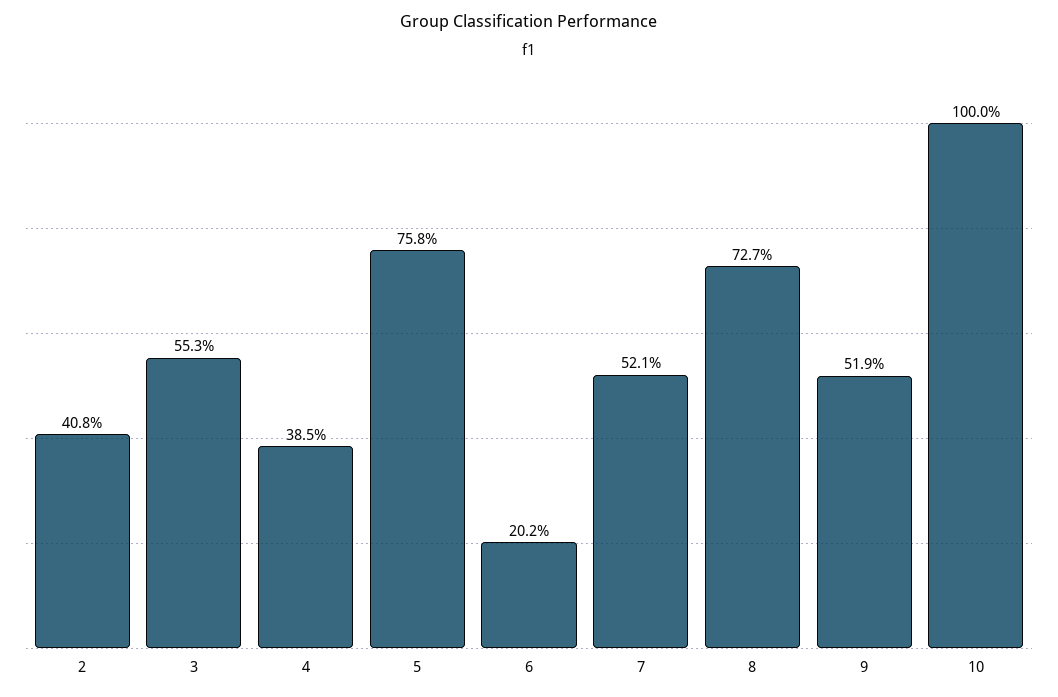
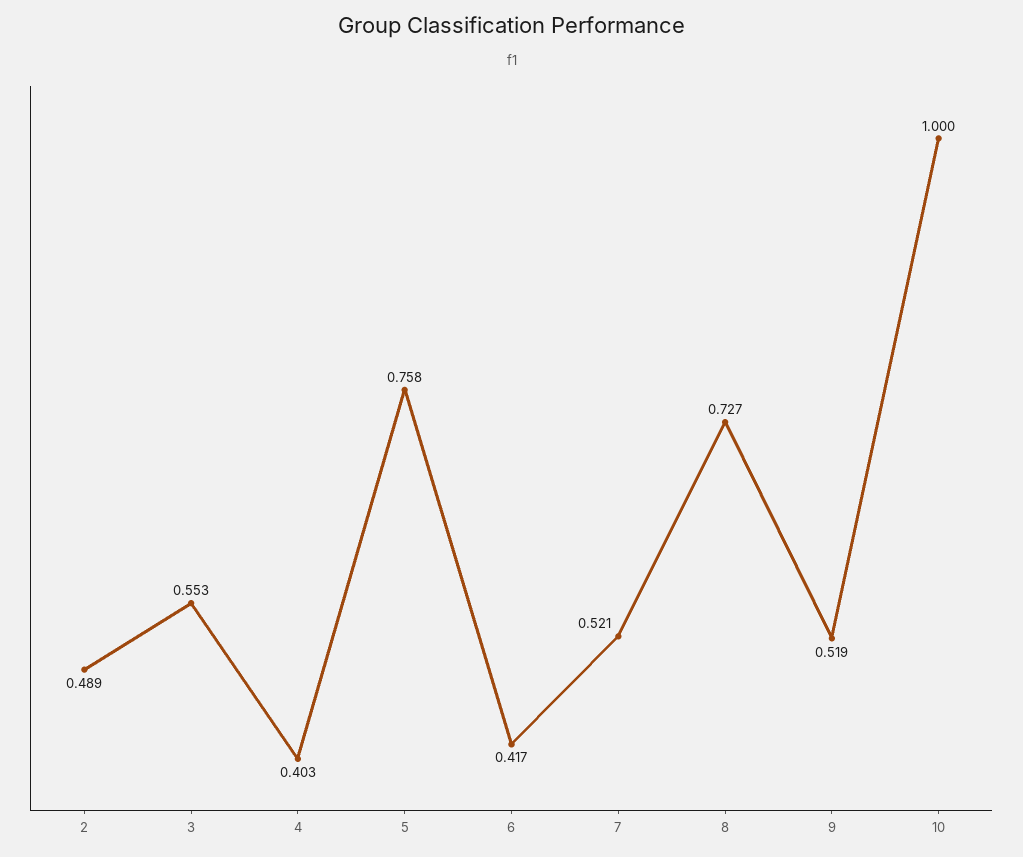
  {
-   "2": 0.408,
+   "2": 0.489,
    "3": 0.553,
-   "4": 0.385,
+   "4": 0.403,
    "5": 0.758,
-   "6": 0.202,
+   "6": 0.417,
    "7": 0.521,
    "8": 0.727,
    "9": 0.519,
    "10": 1
  }

